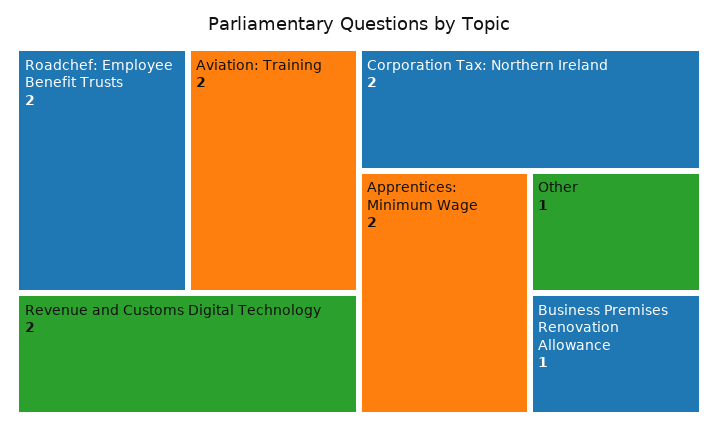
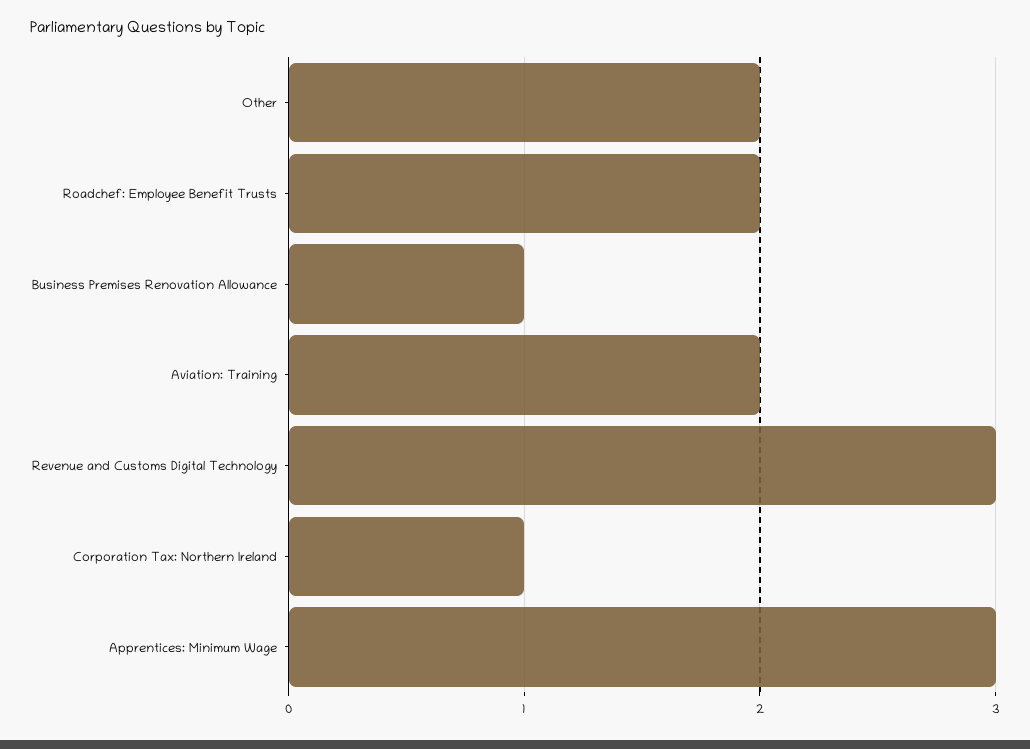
  {
    "Roadchef: Employee Benefit Trusts": 2,
    "Aviation: Training": 2,
-   "Revenue and Customs Digital Technology": 2,
+   "Revenue and Customs Digital Technology": 3,
-   "Corporation Tax: Northern Ireland": 2,
+   "Corporation Tax: Northern Ireland": 1,
-   "Apprentices: Minimum Wage": 2,
+   "Apprentices: Minimum Wage": 3,
-   "Other": 1,
+   "Other": 2,
    "Business Premises Renovation Allowance": 1
  }

